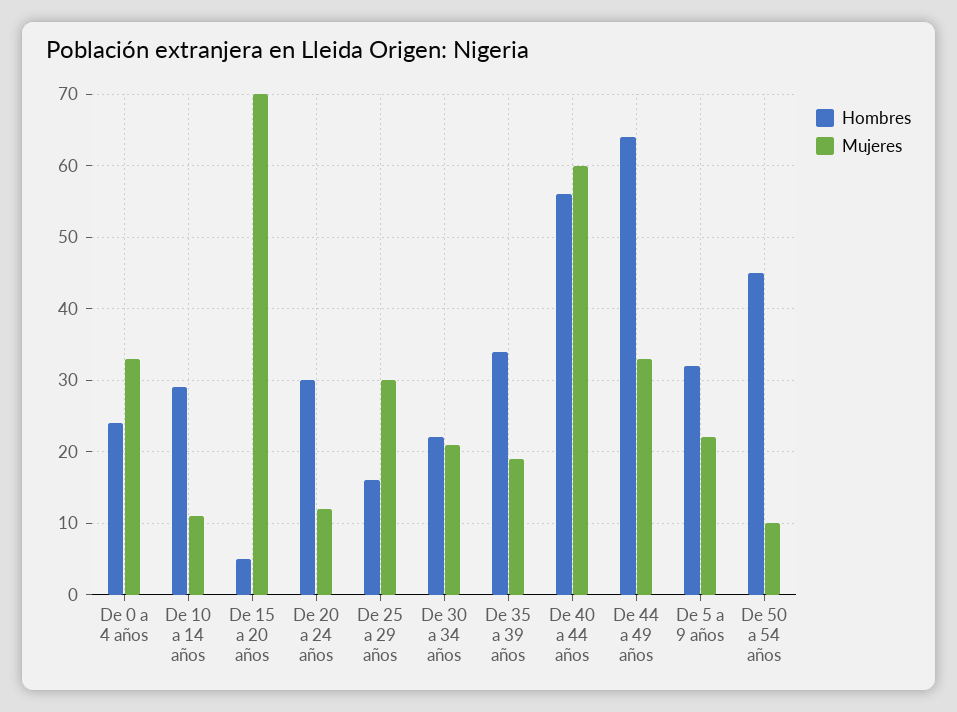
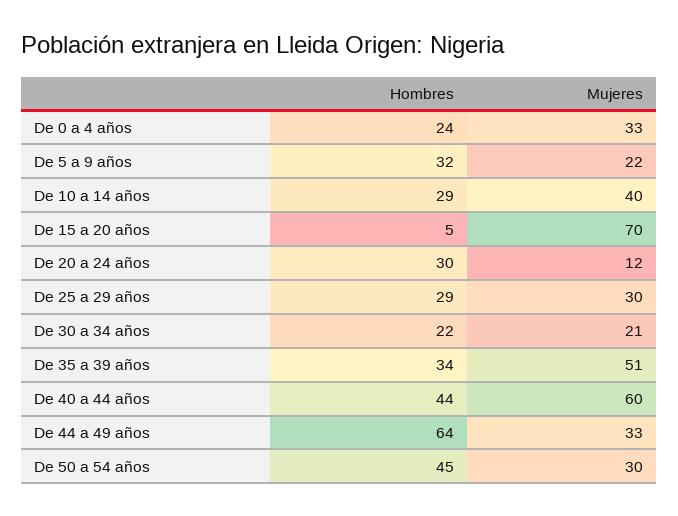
  {
    "Hombres": {
      "De 0 a 4 años": 24,
      "De 10 a 14 años": 29,
      "De 15 a 20 años": 5,
      "De 20 a 24 años": 30,
-     "De 25 a 29 años": 16,
+     "De 25 a 29 años": 29,
      "De 30 a 34 años": 22,
      "De 35 a 39 años": 34,
-     "De 40 a 44 años": 56,
+     "De 40 a 44 años": 44,
      "De 44 a 49 años": 64,
      "De 5 a 9 años": 32,
      "De 50 a 54 años": 45
    },
    "Mujeres": {
      "De 0 a 4 años": 33,
-     "De 10 a 14 años": 11,
+     "De 10 a 14 años": 40,
      "De 15 a 20 años": 70,
      "De 20 a 24 años": 12,
      "De 25 a 29 años": 30,
      "De 30 a 34 años": 21,
-     "De 35 a 39 años": 19,
+     "De 35 a 39 años": 51,
      "De 40 a 44 años": 60,
      "De 44 a 49 años": 33,
      "De 5 a 9 años": 22,
-     "De 50 a 54 años": 10
+     "De 50 a 54 años": 30
    }
  }

